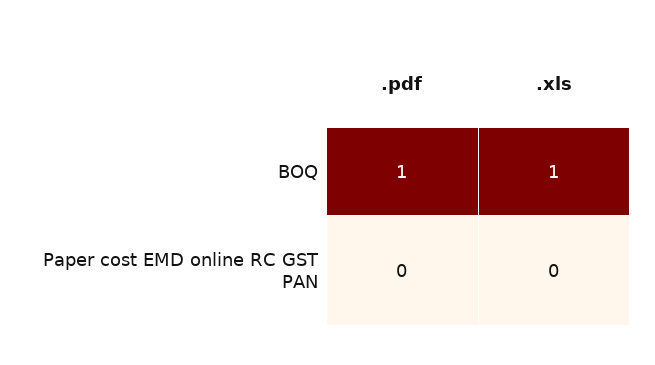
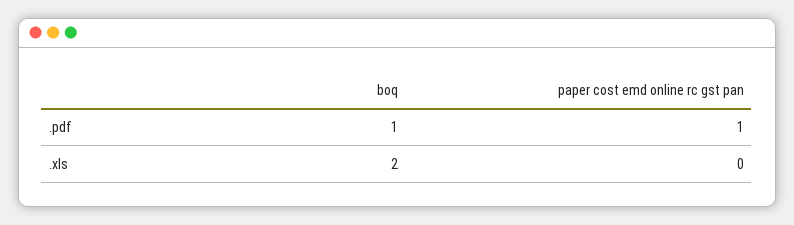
  {
    ".pdf": {
      "BOQ": 1,
-     "Paper cost EMD online RC GST PAN": 0
+     "Paper cost EMD online RC GST PAN": 1
    },
    ".xls": {
-     "BOQ": 1,
+     "BOQ": 2,
      "Paper cost EMD online RC GST PAN": 0
    }
  }

